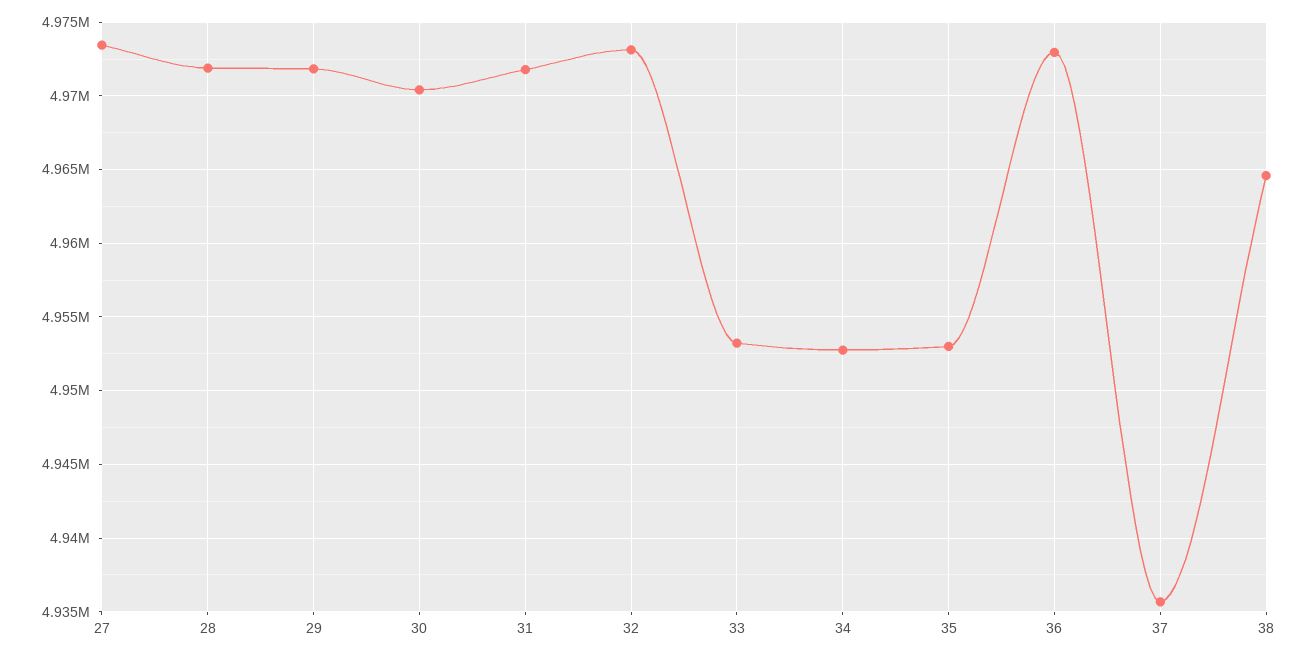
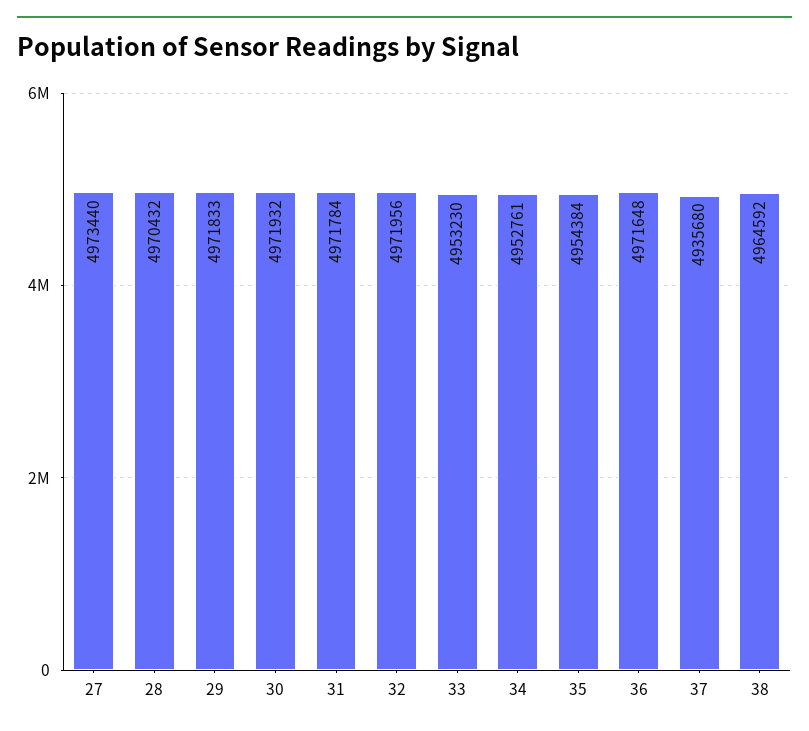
  {
    "27": 4973440,
-   "28": 4972000,
+   "28": 4970432,
    "29": 4971833,
-   "30": 4970500,
+   "30": 4971932,
    "31": 4971784,
-   "32": 4973000,
+   "32": 4971956,
    "33": 4953230,
    "34": 4952761,
-   "35": 4953000,
+   "35": 4954384,
-   "36": 4973000,
+   "36": 4971648,
    "37": 4935680,
    "38": 4964592
  }

